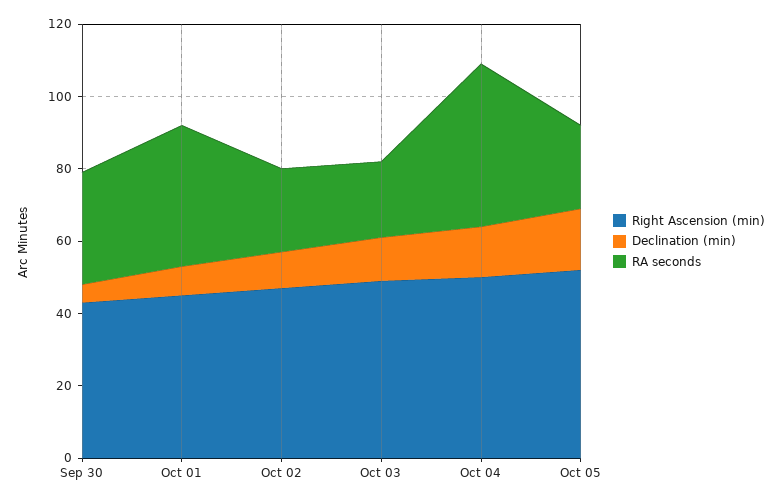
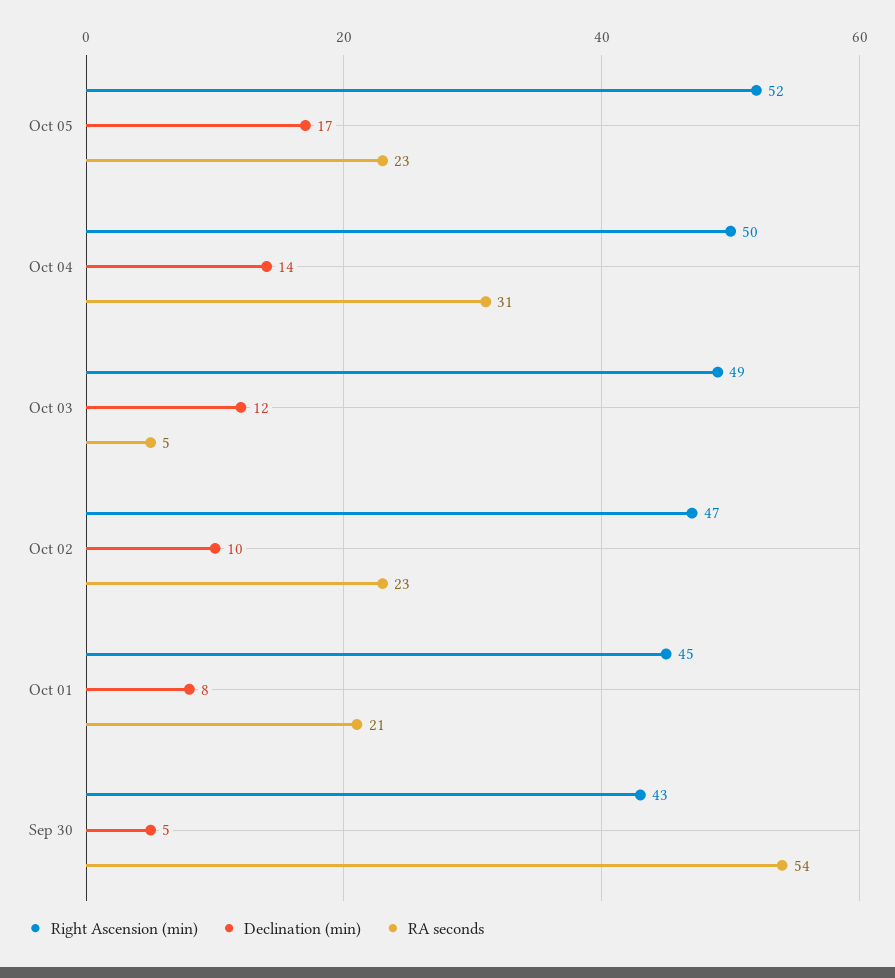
  {
    "Right Ascension (min)": {
      "Sep 30": 43,
      "Oct 01": 45,
      "Oct 02": 47,
      "Oct 03": 49,
      "Oct 04": 50,
      "Oct 05": 52
    },
    "Declination (min)": {
      "Sep 30": 5,
      "Oct 01": 8,
      "Oct 02": 10,
      "Oct 03": 12,
      "Oct 04": 14,
      "Oct 05": 17
    },
    "RA seconds": {
-     "Sep 30": 30,
+     "Sep 30": 54,
-     "Oct 01": 40,
+     "Oct 01": 21,
      "Oct 02": 23,
-     "Oct 03": 20,
+     "Oct 03": 5,
-     "Oct 04": 45,
+     "Oct 04": 31,
      "Oct 05": 23
    }
  }

